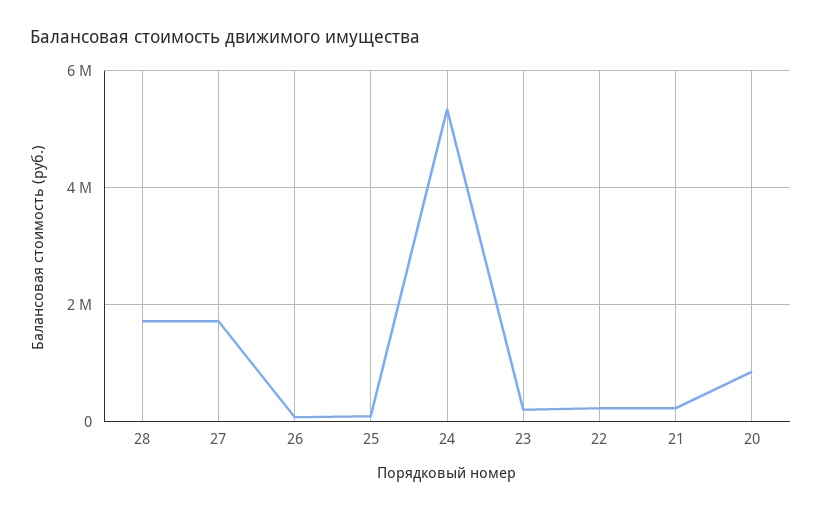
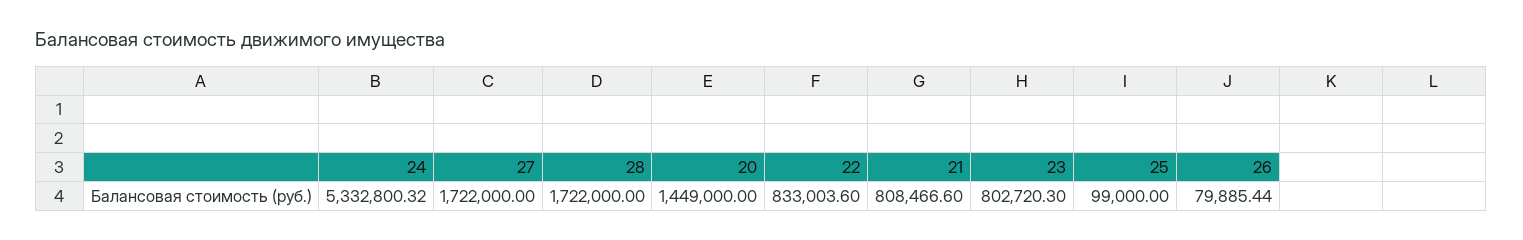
  {
    "28": 1722000,
    "27": 1722000,
    "26": 79885.44,
    "25": 99000,
    "24": 5332800.32,
-   "23": 200000,
+   "23": 802720.3,
-   "22": 200000,
+   "22": 833003.6,
-   "21": 200000,
+   "21": 808466.6,
-   "20": 800000
+   "20": 1449000
  }

